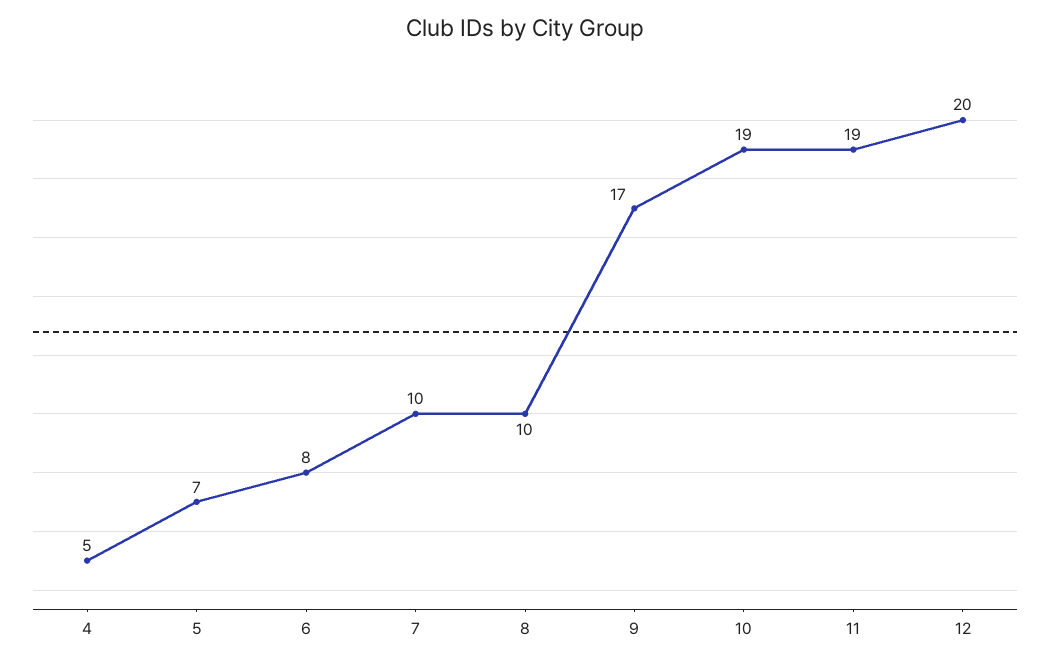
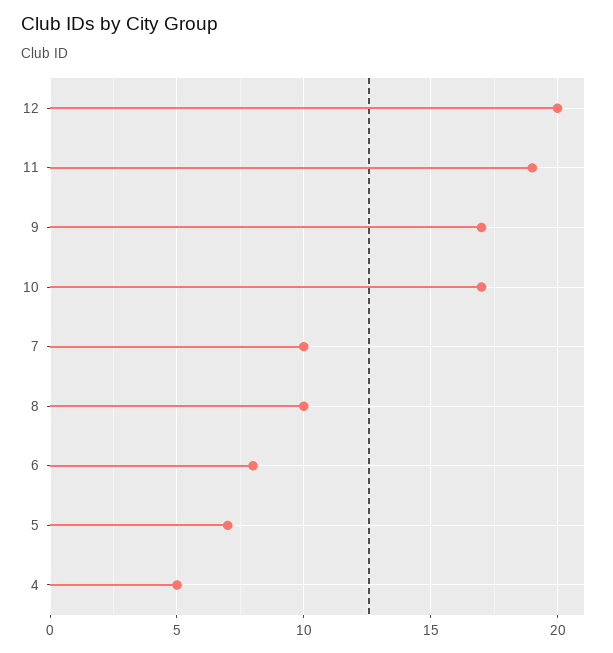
  {
    "4": 5,
    "5": 7,
    "6": 8,
    "7": 10,
    "8": 10,
    "9": 17,
-   "10": 19,
+   "10": 17,
    "11": 19,
    "12": 20
  }

